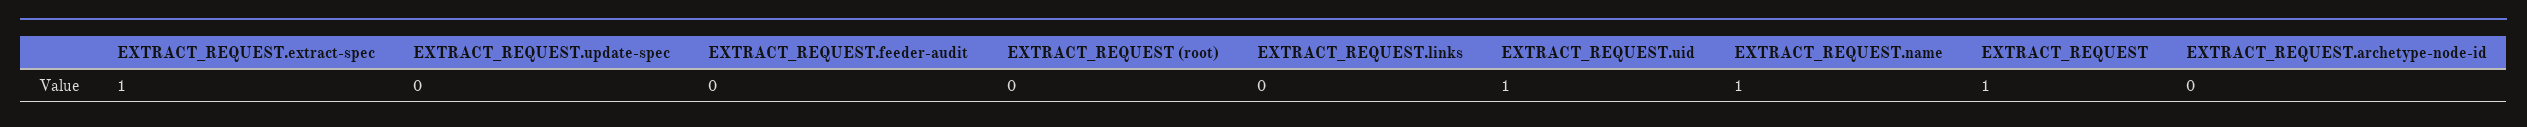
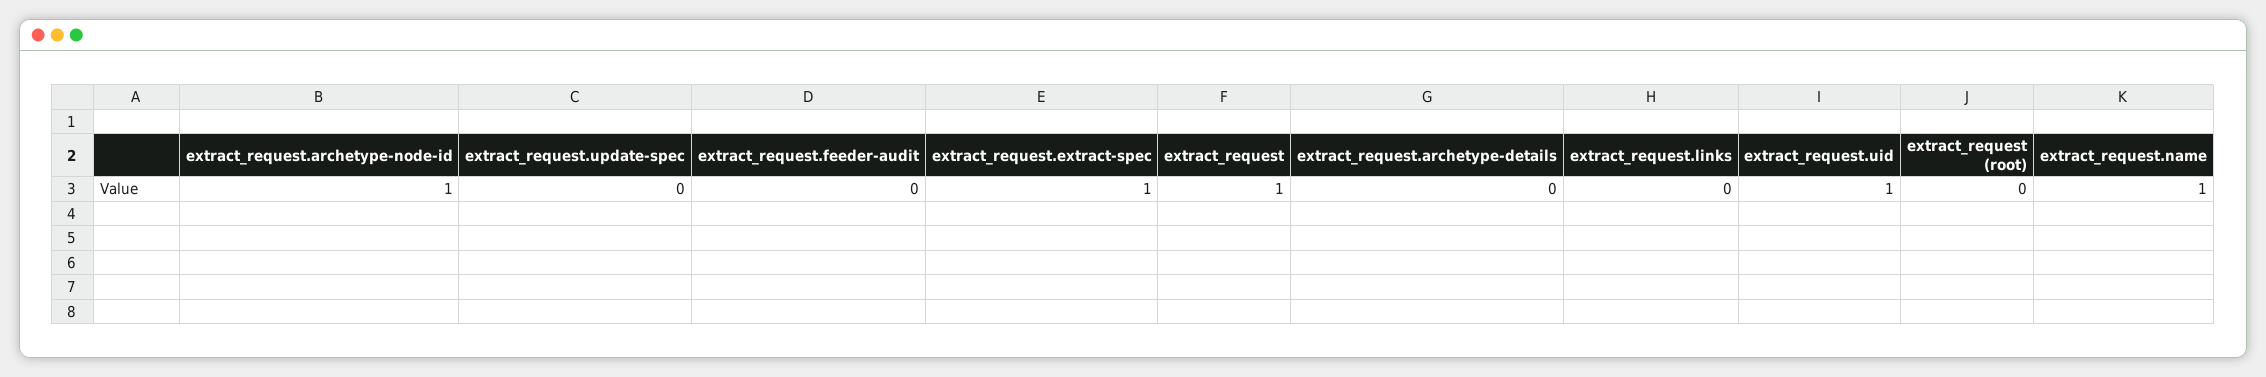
  {
    "EXTRACT_REQUEST.extract-spec": 1,
    "EXTRACT_REQUEST.update-spec": 0,
    "EXTRACT_REQUEST.feeder-audit": 0,
    "EXTRACT_REQUEST (root)": 0,
    "EXTRACT_REQUEST.links": 0,
    "EXTRACT_REQUEST.uid": 1,
    "EXTRACT_REQUEST.name": 1,
    "EXTRACT_REQUEST": 1,
-   "EXTRACT_REQUEST.archetype-node-id": 0
+   "EXTRACT_REQUEST.archetype-node-id": 1,
+   "extract_request.archetype-details": 0
  }

